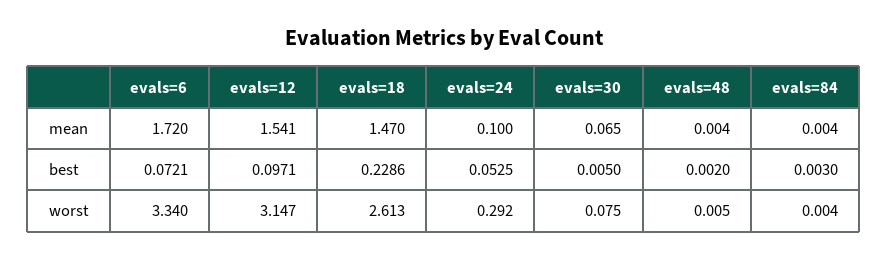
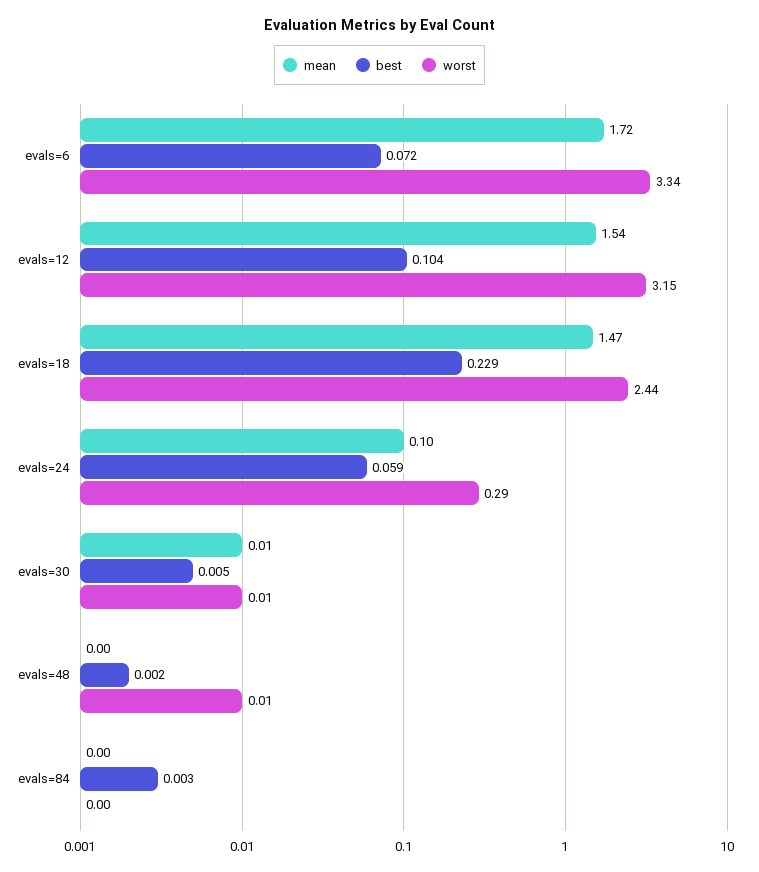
  {
    "mean": {
      "evals=6": 1.72,
      "evals=12": 1.541,
      "evals=18": 1.47,
      "evals=24": 0.1,
-     "evals=30": 0.065,
+     "evals=30": 0.01,
      "evals=48": 0.004,
      "evals=84": 0.004
    },
    "best": {
      "evals=6": 0.0721,
-     "evals=12": 0.0971,
+     "evals=12": 0.104,
      "evals=18": 0.2286,
-     "evals=24": 0.0525,
+     "evals=24": 0.059,
      "evals=30": 0.005,
      "evals=48": 0.002,
      "evals=84": 0.003
    },
    "worst": {
      "evals=6": 3.34,
      "evals=12": 3.147,
-     "evals=18": 2.613,
+     "evals=18": 2.44,
      "evals=24": 0.292,
-     "evals=30": 0.075,
+     "evals=30": 0.01,
      "evals=48": 0.005,
      "evals=84": 0.004
    }
  }

